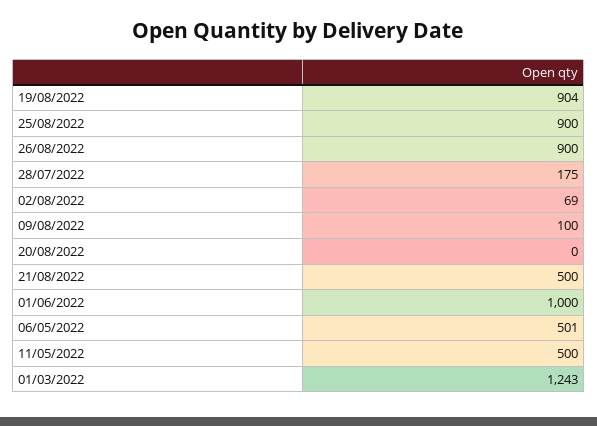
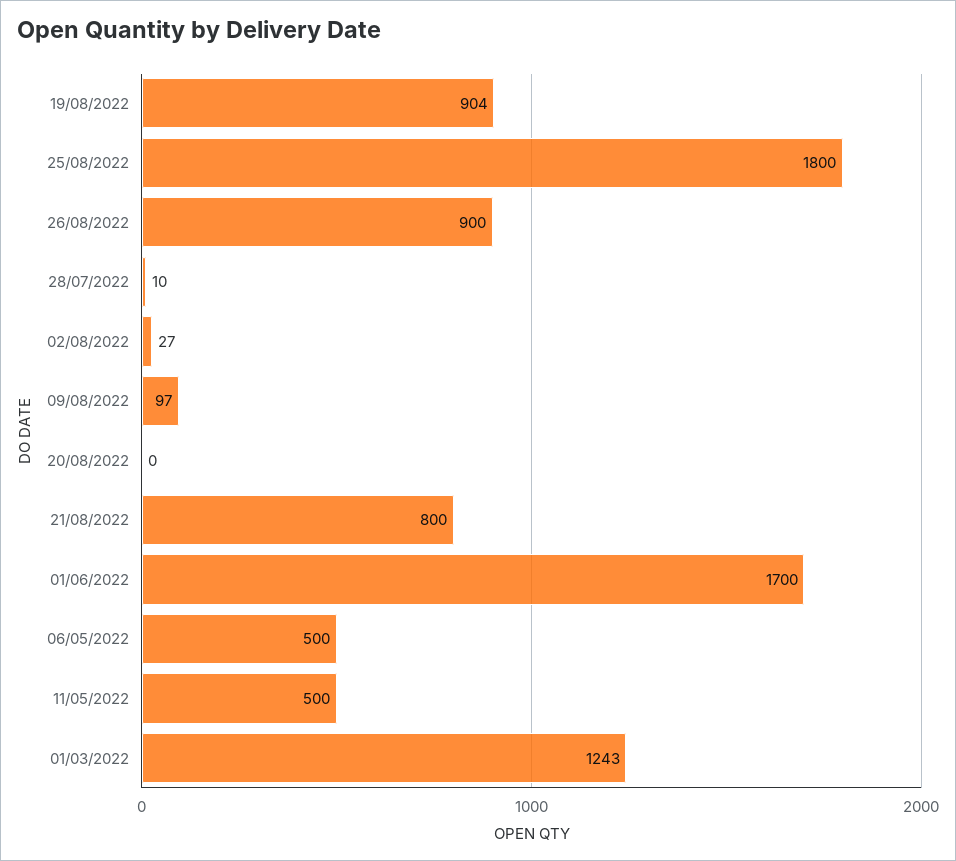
  {
    "19/08/2022": 904,
-   "25/08/2022": 900,
+   "25/08/2022": 1800,
    "26/08/2022": 900,
-   "28/07/2022": 175,
+   "28/07/2022": 10,
-   "02/08/2022": 69,
+   "02/08/2022": 27,
-   "09/08/2022": 100,
+   "09/08/2022": 97,
    "20/08/2022": 0,
-   "21/08/2022": 500,
+   "21/08/2022": 800,
-   "01/06/2022": 1000,
+   "01/06/2022": 1700,
-   "06/05/2022": 501,
+   "06/05/2022": 500,
    "11/05/2022": 500,
    "01/03/2022": 1243
  }

